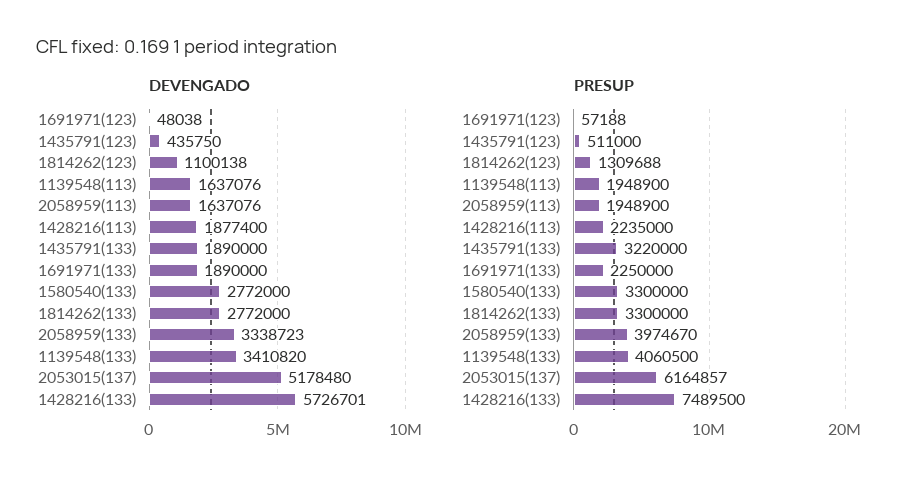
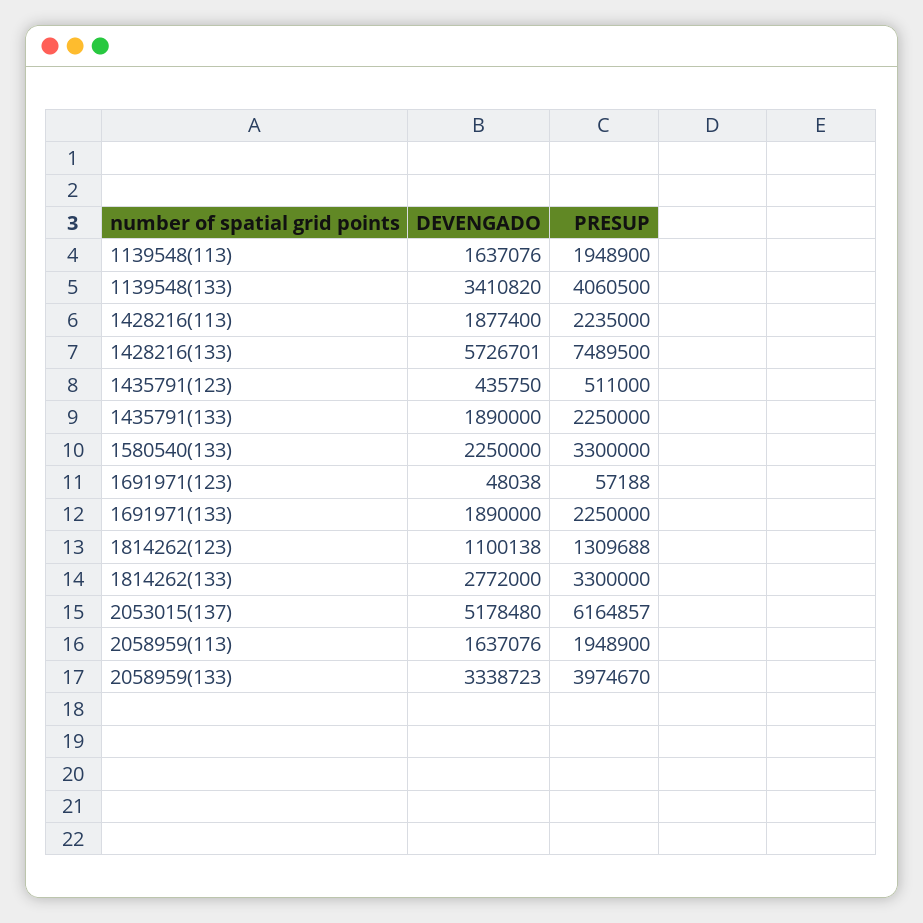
  {
    "DEVENGADO": {
      "1691971(123)": 48038,
      "1435791(123)": 435750,
      "1814262(123)": 1100138,
      "1139548(113)": 1637076,
      "2058959(113)": 1637076,
      "1428216(113)": 1877400,
      "1435791(133)": 1890000,
      "1691971(133)": 1890000,
-     "1580540(133)": 2772000,
+     "1580540(133)": 2250000,
      "1814262(133)": 2772000,
      "2058959(133)": 3338723,
      "1139548(133)": 3410820,
      "2053015(137)": 5178480,
      "1428216(133)": 5726701
    },
    "PRESUP": {
      "1691971(123)": 57188,
      "1435791(123)": 511000,
      "1814262(123)": 1309688,
      "1139548(113)": 1948900,
      "2058959(113)": 1948900,
      "1428216(113)": 2235000,
-     "1435791(133)": 3220000,
+     "1435791(133)": 2250000,
      "1691971(133)": 2250000,
      "1580540(133)": 3300000,
      "1814262(133)": 3300000,
      "2058959(133)": 3974670,
      "1139548(133)": 4060500,
      "2053015(137)": 6164857,
      "1428216(133)": 7489500
    }
  }

